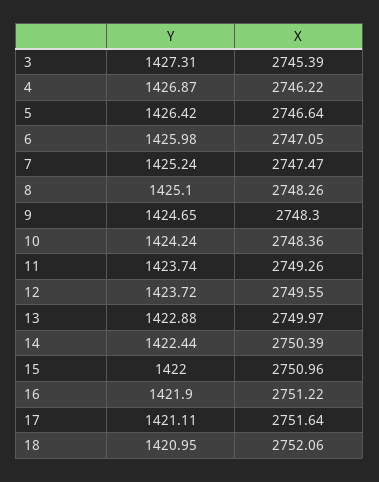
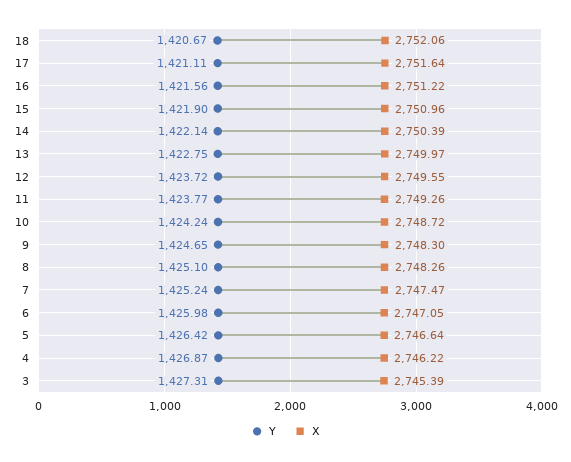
  {
    "Y": {
      "3": 1427.31,
      "4": 1426.87,
      "5": 1426.42,
      "6": 1425.98,
      "7": 1425.24,
      "8": 1425.1,
      "9": 1424.65,
      "10": 1424.24,
-     "11": 1423.74,
+     "11": 1423.77,
      "12": 1423.72,
-     "13": 1422.88,
+     "13": 1422.75,
-     "14": 1422.44,
+     "14": 1422.14,
-     "15": 1422,
+     "15": 1421.9,
-     "16": 1421.9,
+     "16": 1421.56,
      "17": 1421.11,
-     "18": 1420.95
+     "18": 1420.67
    },
    "X": {
      "3": 2745.39,
      "4": 2746.22,
      "5": 2746.64,
      "6": 2747.05,
      "7": 2747.47,
      "8": 2748.26,
      "9": 2748.3,
-     "10": 2748.36,
+     "10": 2748.72,
      "11": 2749.26,
      "12": 2749.55,
      "13": 2749.97,
      "14": 2750.39,
      "15": 2750.96,
      "16": 2751.22,
      "17": 2751.64,
      "18": 2752.06
    }
  }

